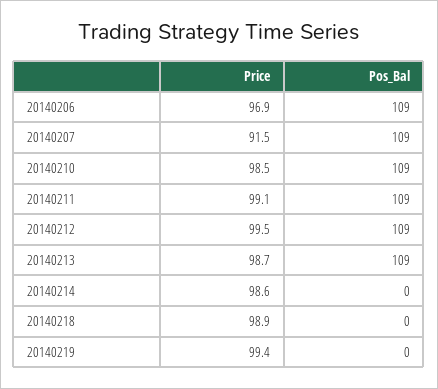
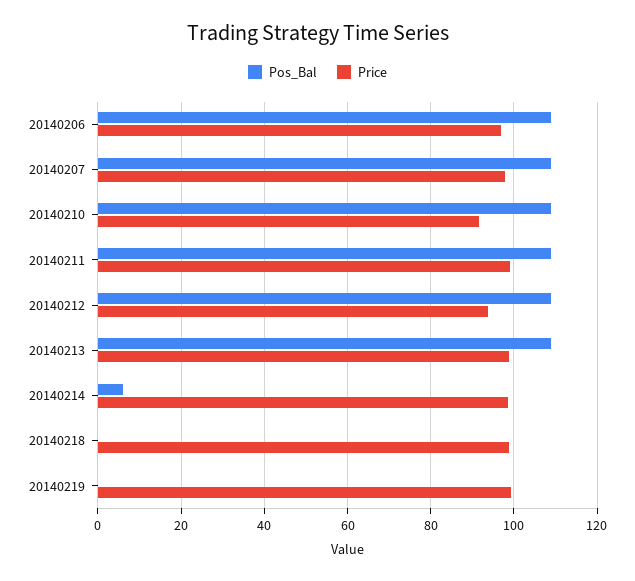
  {
    "Price": {
      "20140206": 96.9,
-     "20140207": 91.5,
+     "20140207": 98,
-     "20140210": 98.5,
+     "20140210": 92,
      "20140211": 99.1,
-     "20140212": 99.5,
+     "20140212": 94,
      "20140213": 98.7,
      "20140214": 98.6,
      "20140218": 98.9,
      "20140219": 99.4
    },
    "Pos_Bal": {
      "20140206": 109,
      "20140207": 109,
      "20140210": 109,
      "20140211": 109,
      "20140212": 109,
      "20140213": 109,
-     "20140214": 0,
+     "20140214": 6,
      "20140218": 0,
      "20140219": 0
    }
  }

